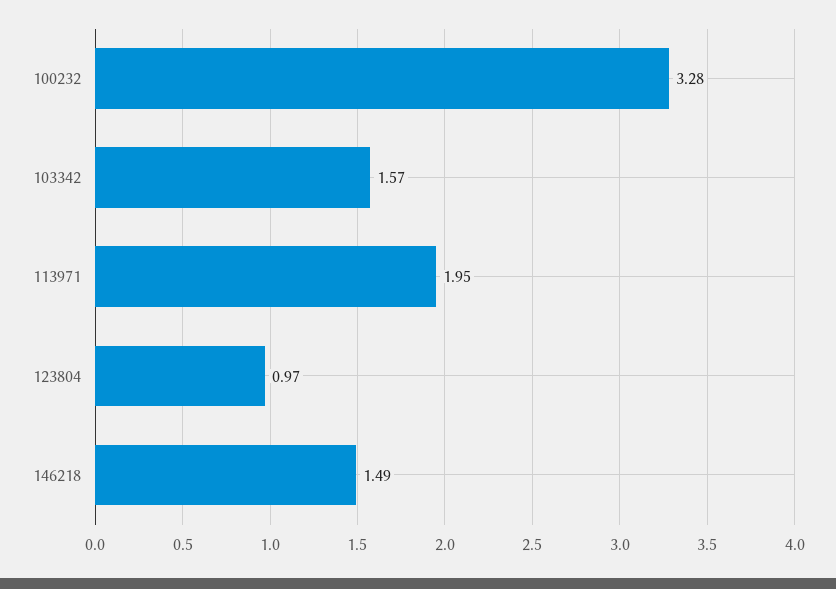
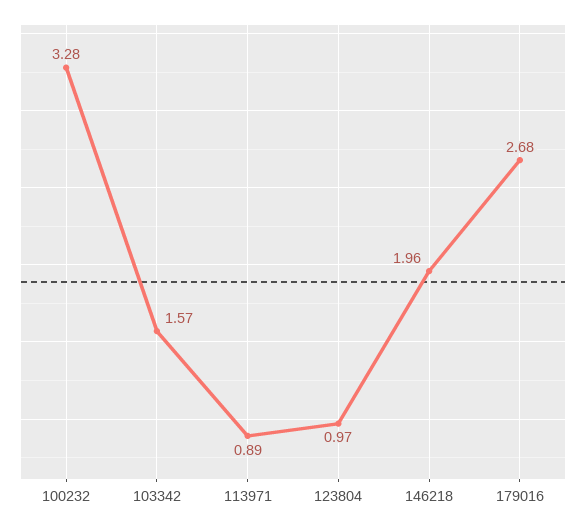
  {
    "100232": 3.28,
    "103342": 1.57,
-   "113971": 1.95,
+   "113971": 0.89,
    "123804": 0.97,
-   "146218": 1.49
+   "146218": 1.96,
+   "179016": 2.68
  }

